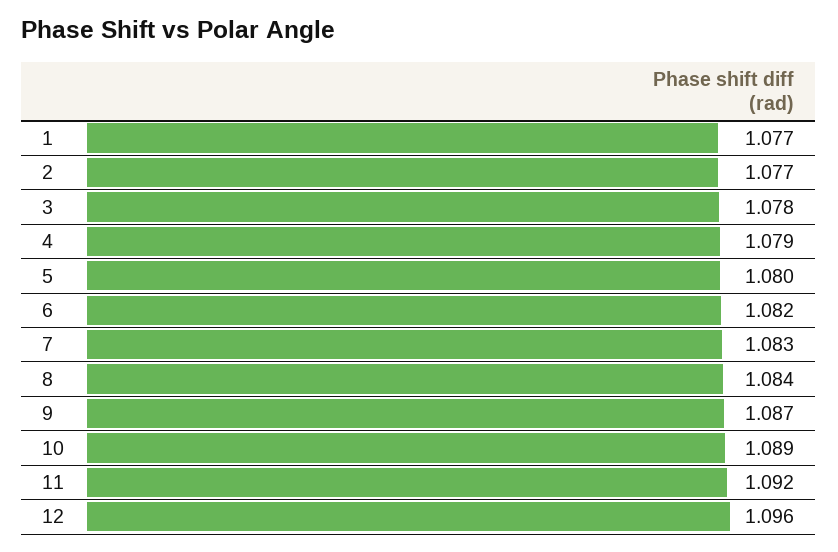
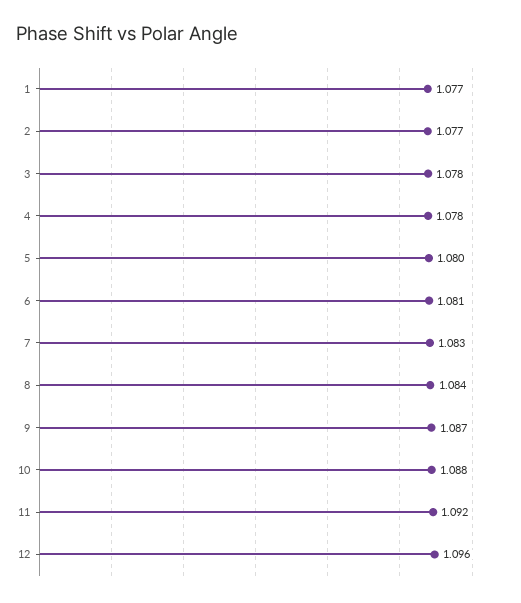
  {
    "1": 1.077,
    "2": 1.077,
    "3": 1.078,
-   "4": 1.079,
+   "4": 1.078,
    "5": 1.08,
-   "6": 1.082,
+   "6": 1.081,
    "7": 1.083,
    "8": 1.084,
    "9": 1.087,
-   "10": 1.089,
+   "10": 1.088,
    "11": 1.092,
    "12": 1.096
  }

